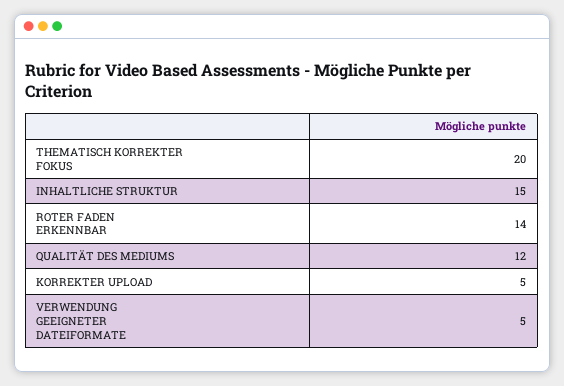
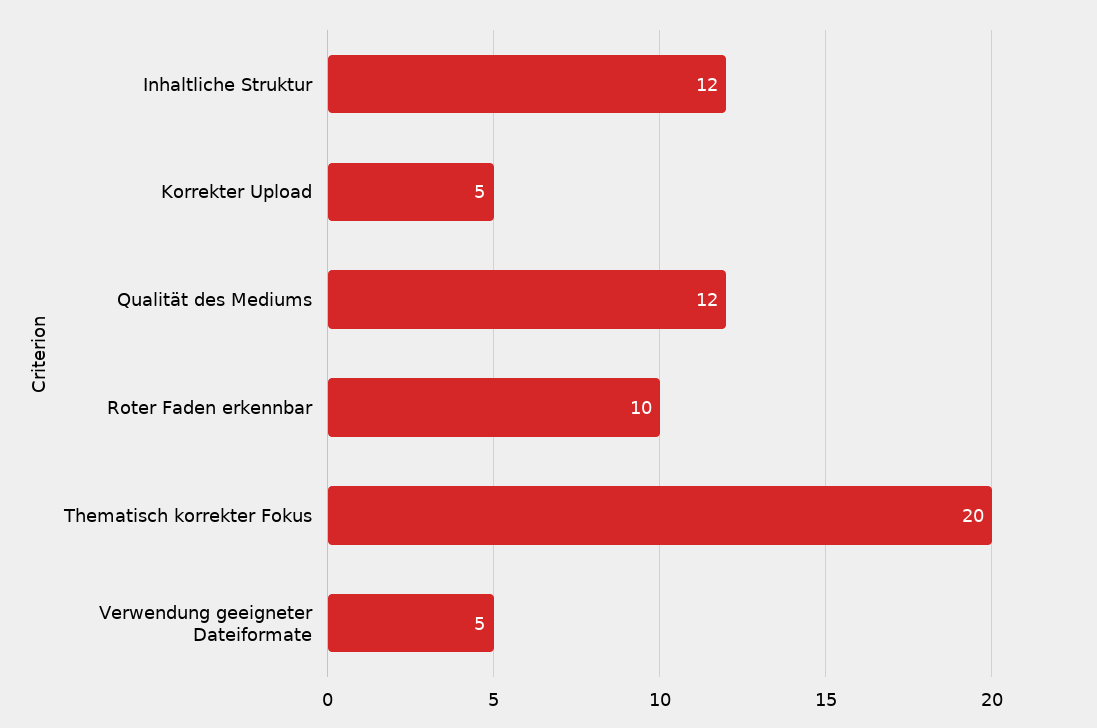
  {
    "THEMATISCH KORREKTER FOKUS": 20,
-   "INHALTLICHE STRUKTUR": 15,
+   "INHALTLICHE STRUKTUR": 12,
-   "ROTER FADEN ERKENNBAR": 14,
+   "ROTER FADEN ERKENNBAR": 10,
    "QUALITÄT DES MEDIUMS": 12,
    "KORREKTER UPLOAD": 5,
    "VERWENDUNG GEEIGNETER DATEIFORMATE": 5
  }

